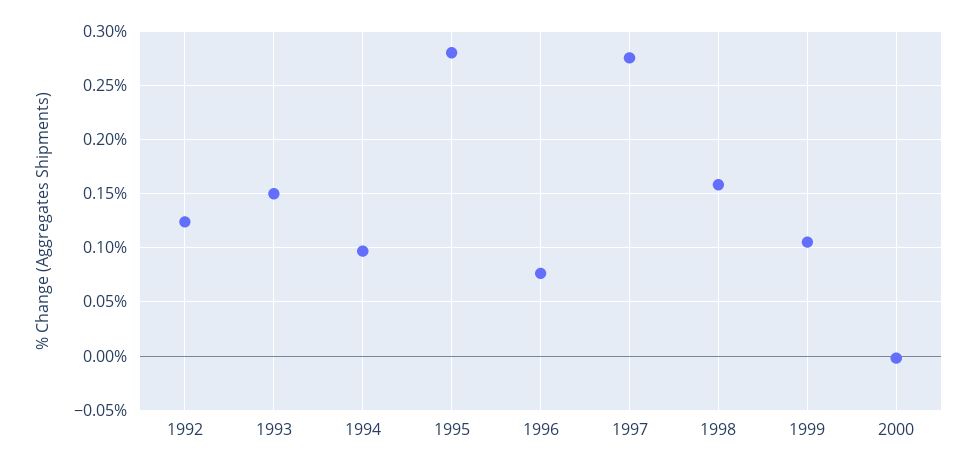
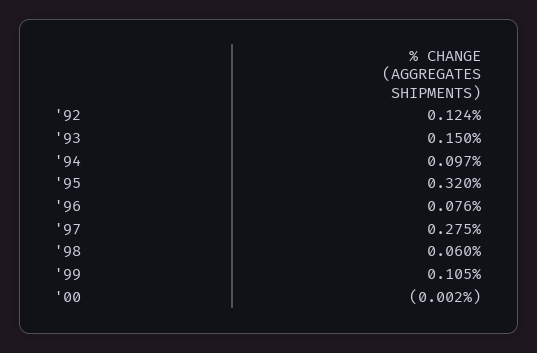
  {
    "1992": 0.124,
    "1993": 0.15,
    "1994": 0.097,
-   "1995": 0.28,
+   "1995": 0.32,
    "1996": 0.076,
    "1997": 0.275,
-   "1998": 0.16,
+   "1998": 0.06,
    "1999": 0.105,
    "2000": -0.002
  }

